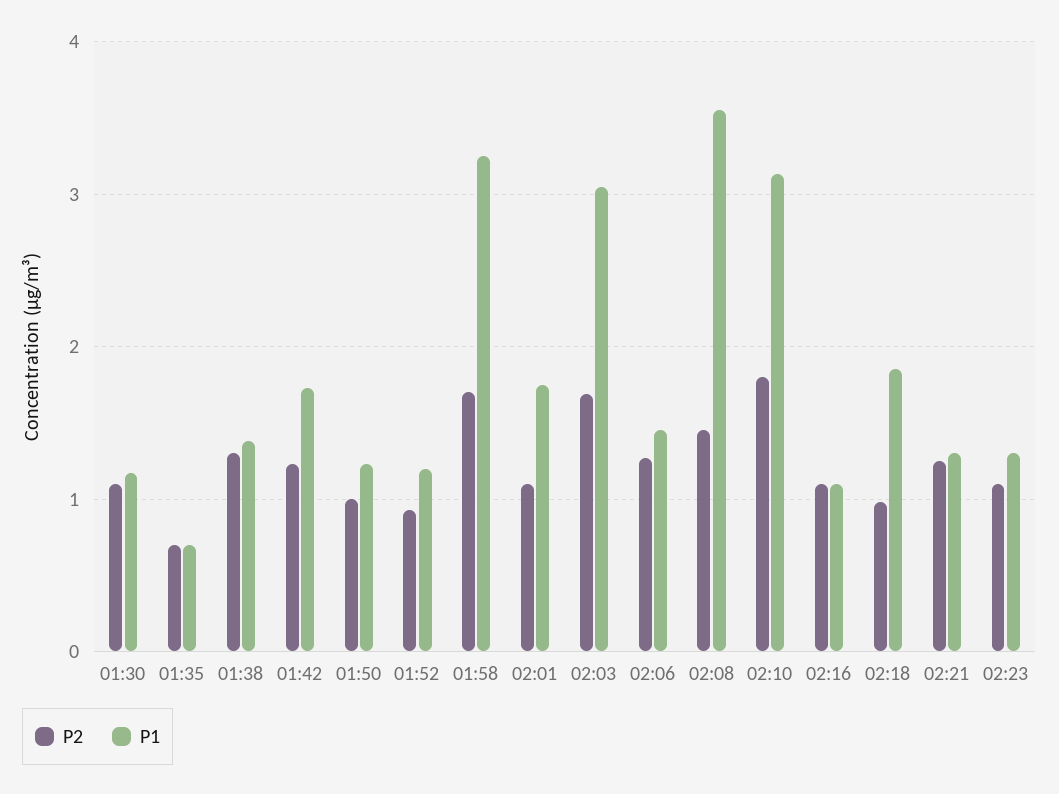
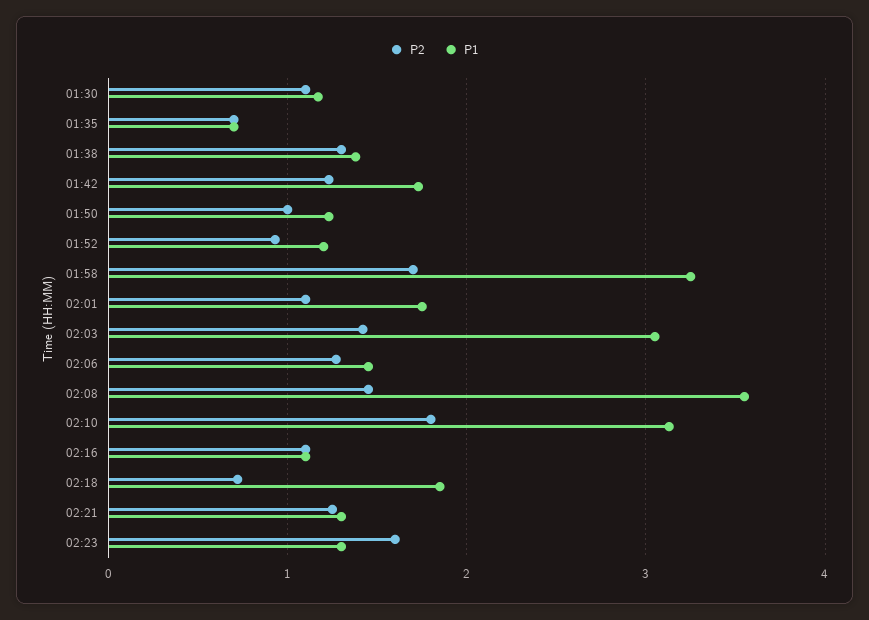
  {
    "P2": {
      "01:30": 1.1,
      "01:35": 0.7,
      "01:38": 1.3,
      "01:42": 1.2,
      "01:50": 1,
      "01:52": 0.9,
      "01:58": 1.7,
      "02:01": 1.1,
-     "02:03": 1.7,
+     "02:03": 1.4,
      "02:06": 1.3,
      "02:08": 1.5,
      "02:10": 1.8,
      "02:16": 1.1,
-     "02:18": 1,
+     "02:18": 0.7,
      "02:21": 1.3,
-     "02:23": 1.1
+     "02:23": 1.6
    },
    "P1": {
      "01:30": 1.2,
      "01:35": 0.7,
      "01:38": 1.4,
      "01:42": 1.7,
      "01:50": 1.2,
      "01:52": 1.2,
      "01:58": 3.3,
      "02:01": 1.8,
      "02:03": 3.1,
      "02:06": 1.5,
      "02:08": 3.6,
      "02:10": 3.1,
      "02:16": 1.1,
      "02:18": 1.9,
      "02:21": 1.3,
      "02:23": 1.3
    }
  }

